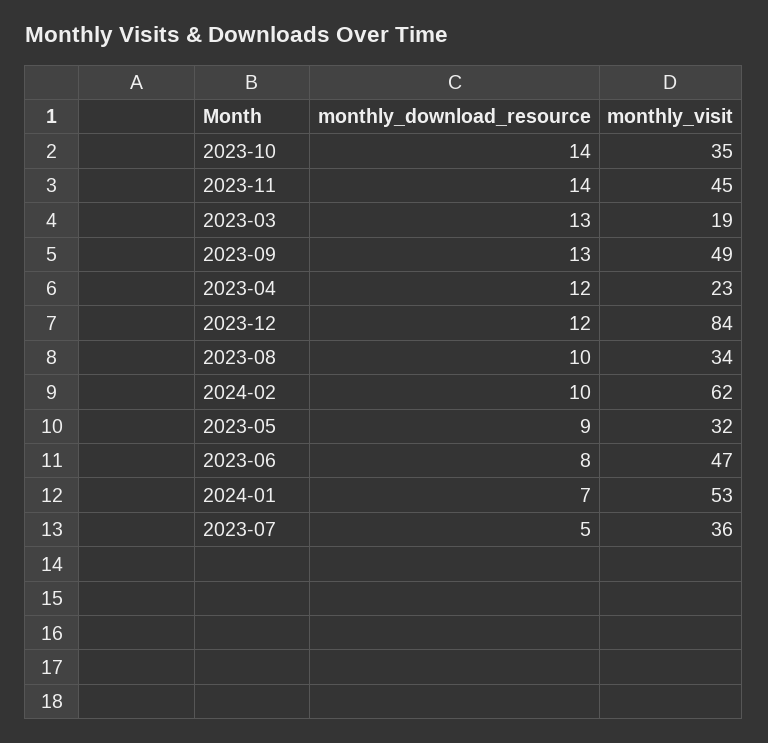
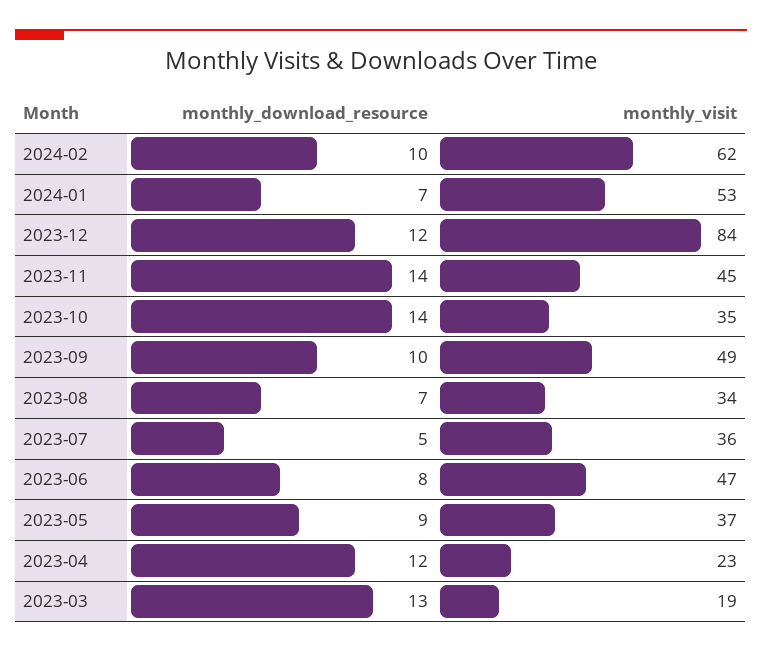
  {
    "monthly_download_resource": {
      "2023-10": 14,
      "2023-11": 14,
      "2023-03": 13,
-     "2023-09": 13,
+     "2023-09": 10,
      "2023-04": 12,
      "2023-12": 12,
-     "2023-08": 10,
+     "2023-08": 7,
      "2024-02": 10,
      "2023-05": 9,
      "2023-06": 8,
      "2024-01": 7,
      "2023-07": 5
    },
    "monthly_visit": {
      "2023-10": 35,
      "2023-11": 45,
      "2023-03": 19,
      "2023-09": 49,
      "2023-04": 23,
      "2023-12": 84,
      "2023-08": 34,
      "2024-02": 62,
-     "2023-05": 32,
+     "2023-05": 37,
      "2023-06": 47,
      "2024-01": 53,
      "2023-07": 36
    }
  }

